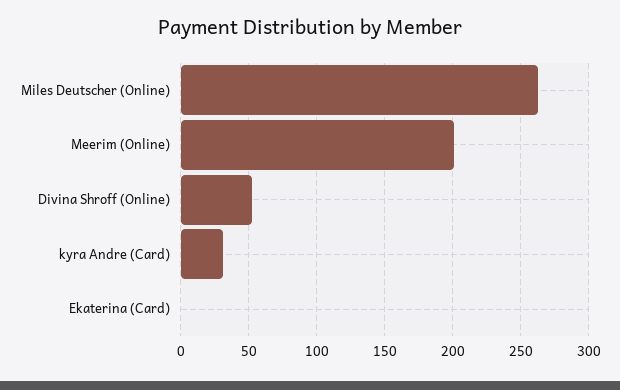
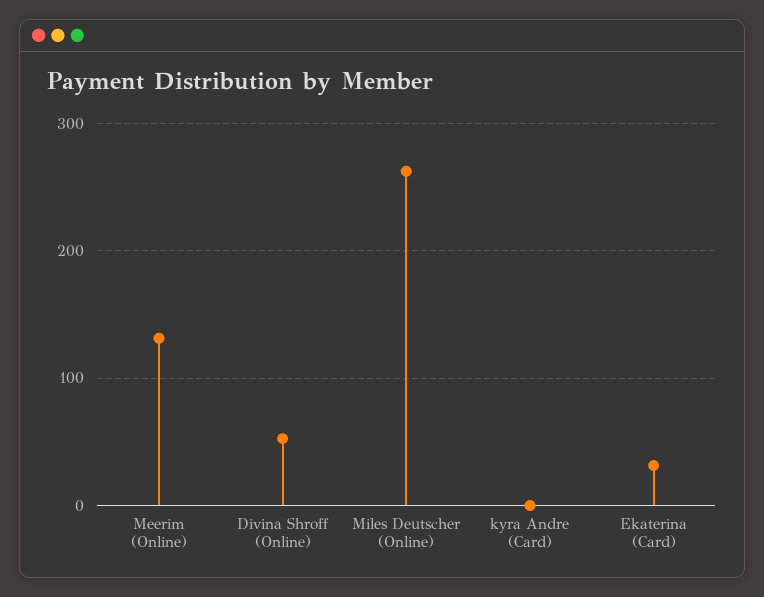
  {
    "Miles Deutscher (Online)": 265,
-   "Meerim (Online)": 200,
+   "Meerim (Online)": 130,
    "Divina Shroff (Online)": 55,
-   "kyra Andre (Card)": 30,
+   "kyra Andre (Card)": 0,
-   "Ekaterina (Card)": 0
+   "Ekaterina (Card)": 30
  }

